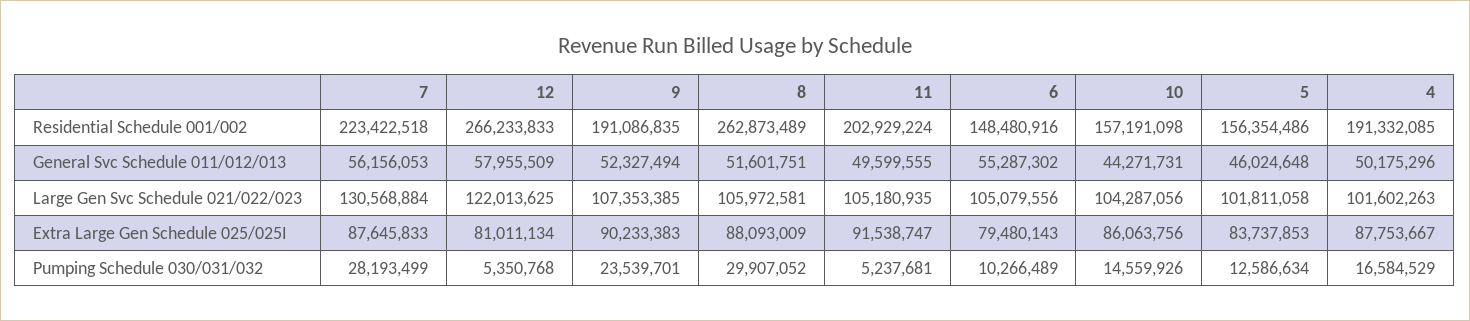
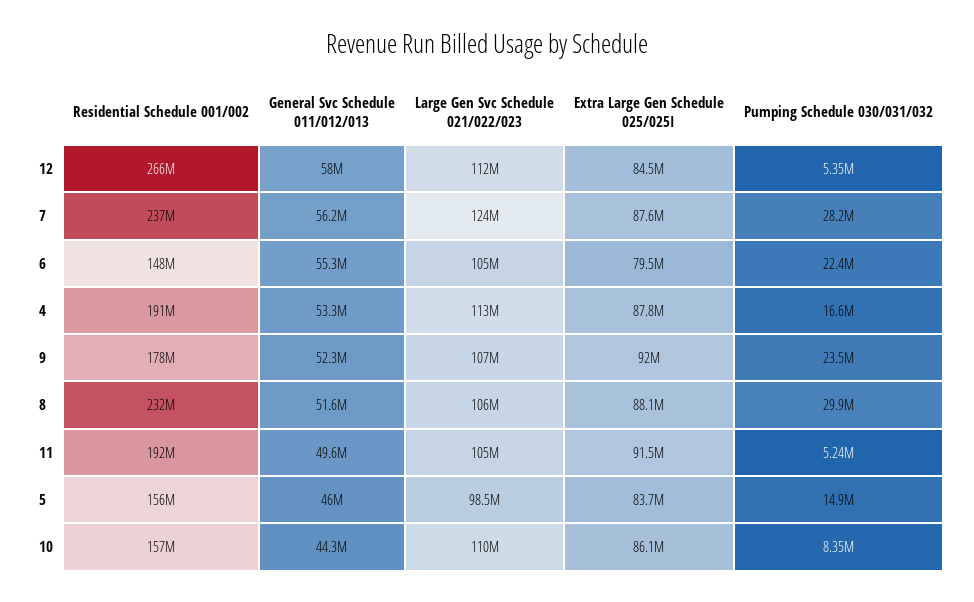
  {
    "7": {
-     "Residential Schedule 001/002": 223422518,
+     "Residential Schedule 001/002": 237000000,
      "General Svc Schedule 011/012/013": 56156053,
-     "Large Gen Svc Schedule 021/022/023": 130568884,
+     "Large Gen Svc Schedule 021/022/023": 124000000,
      "Extra Large Gen Schedule 025/025I": 87645833,
      "Pumping Schedule 030/031/032": 28193499
    },
    "12": {
      "Residential Schedule 001/002": 266233833,
      "General Svc Schedule 011/012/013": 57955509,
-     "Large Gen Svc Schedule 021/022/023": 122013625,
+     "Large Gen Svc Schedule 021/022/023": 112000000,
-     "Extra Large Gen Schedule 025/025I": 81011134,
+     "Extra Large Gen Schedule 025/025I": 84500000,
      "Pumping Schedule 030/031/032": 5350768
    },
    "9": {
-     "Residential Schedule 001/002": 191086835,
+     "Residential Schedule 001/002": 178000000,
      "General Svc Schedule 011/012/013": 52327494,
      "Large Gen Svc Schedule 021/022/023": 107353385,
-     "Extra Large Gen Schedule 025/025I": 90233383,
+     "Extra Large Gen Schedule 025/025I": 92000000,
      "Pumping Schedule 030/031/032": 23539701
    },
    "8": {
-     "Residential Schedule 001/002": 262873489,
+     "Residential Schedule 001/002": 232000000,
      "General Svc Schedule 011/012/013": 51601751,
      "Large Gen Svc Schedule 021/022/023": 105972581,
      "Extra Large Gen Schedule 025/025I": 88093009,
      "Pumping Schedule 030/031/032": 29907052
    },
    "11": {
-     "Residential Schedule 001/002": 202929224,
+     "Residential Schedule 001/002": 192000000,
      "General Svc Schedule 011/012/013": 49599555,
      "Large Gen Svc Schedule 021/022/023": 105180935,
      "Extra Large Gen Schedule 025/025I": 91538747,
      "Pumping Schedule 030/031/032": 5237681
    },
    "6": {
      "Residential Schedule 001/002": 148480916,
      "General Svc Schedule 011/012/013": 55287302,
      "Large Gen Svc Schedule 021/022/023": 105079556,
      "Extra Large Gen Schedule 025/025I": 79480143,
-     "Pumping Schedule 030/031/032": 10266489
+     "Pumping Schedule 030/031/032": 22400000
    },
    "10": {
      "Residential Schedule 001/002": 157191098,
      "General Svc Schedule 011/012/013": 44271731,
-     "Large Gen Svc Schedule 021/022/023": 104287056,
+     "Large Gen Svc Schedule 021/022/023": 110000000,
      "Extra Large Gen Schedule 025/025I": 86063756,
-     "Pumping Schedule 030/031/032": 14559926
+     "Pumping Schedule 030/031/032": 8350000
    },
    "5": {
      "Residential Schedule 001/002": 156354486,
      "General Svc Schedule 011/012/013": 46024648,
-     "Large Gen Svc Schedule 021/022/023": 101811058,
+     "Large Gen Svc Schedule 021/022/023": 98500000,
      "Extra Large Gen Schedule 025/025I": 83737853,
-     "Pumping Schedule 030/031/032": 12586634
+     "Pumping Schedule 030/031/032": 14900000
    },
    "4": {
      "Residential Schedule 001/002": 191332085,
-     "General Svc Schedule 011/012/013": 50175296,
+     "General Svc Schedule 011/012/013": 53300000,
-     "Large Gen Svc Schedule 021/022/023": 101602263,
+     "Large Gen Svc Schedule 021/022/023": 113000000,
      "Extra Large Gen Schedule 025/025I": 87753667,
      "Pumping Schedule 030/031/032": 16584529
    }
  }

